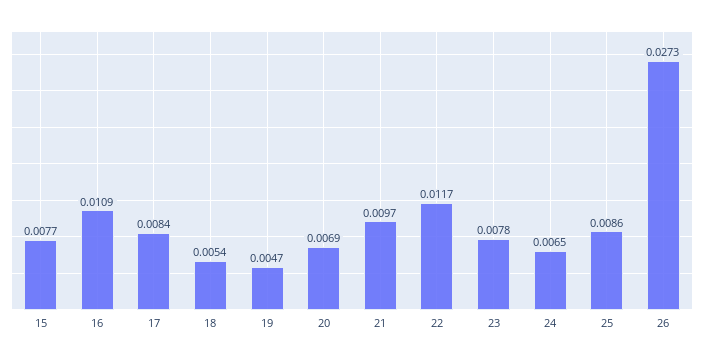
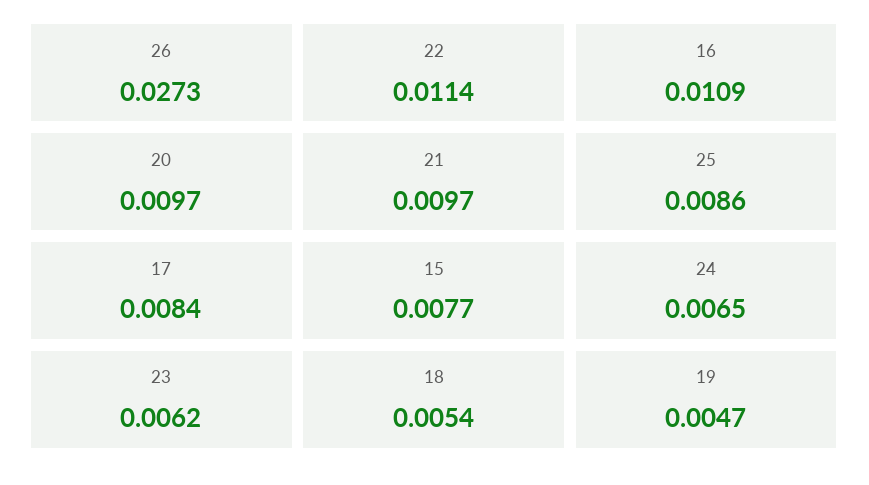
  {
    "15": 0.0077,
    "16": 0.0109,
    "17": 0.0084,
    "18": 0.0054,
    "19": 0.0047,
-   "20": 0.0069,
+   "20": 0.0097,
    "21": 0.0097,
-   "22": 0.0117,
+   "22": 0.0114,
-   "23": 0.0078,
+   "23": 0.0062,
    "24": 0.0065,
    "25": 0.0086,
    "26": 0.0273
  }

